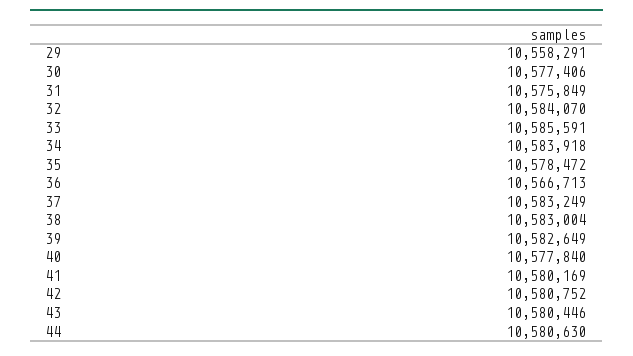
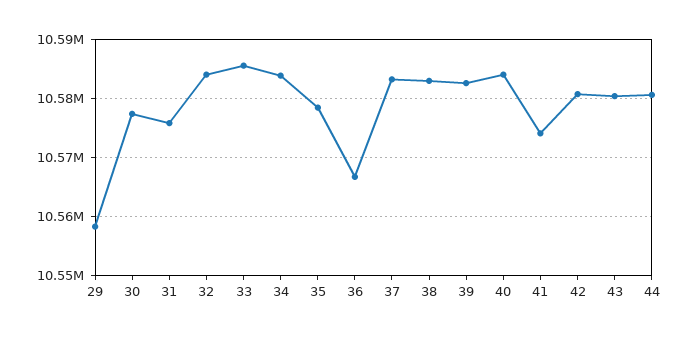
  {
    "29": 10558291,
    "30": 10577406,
    "31": 10575849,
    "32": 10584070,
    "33": 10585591,
    "34": 10583918,
    "35": 10578472,
    "36": 10566713,
    "37": 10583249,
    "38": 10583004,
    "39": 10582649,
-   "40": 10577840,
+   "40": 10584000,
-   "41": 10580169,
+   "41": 10574000,
    "42": 10580752,
    "43": 10580446,
    "44": 10580630
  }

